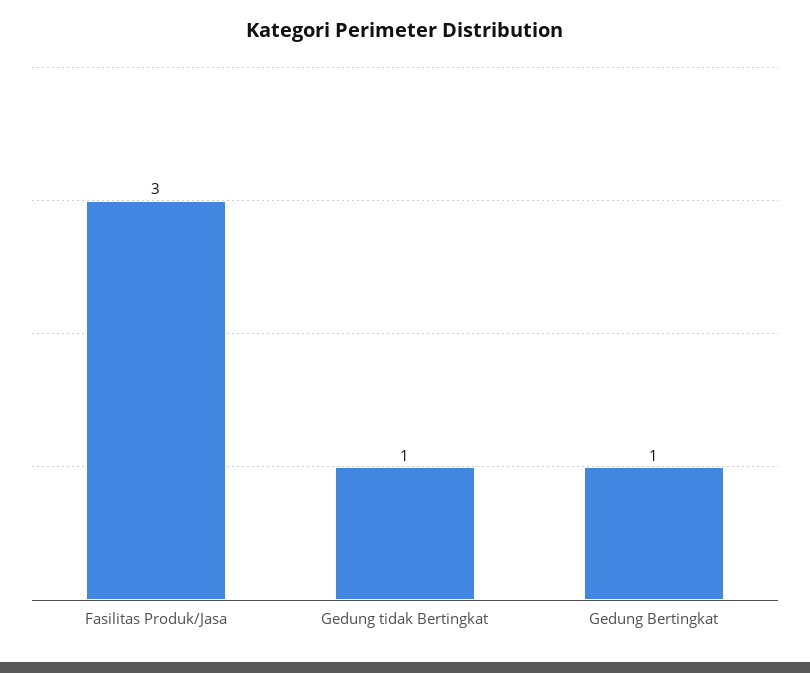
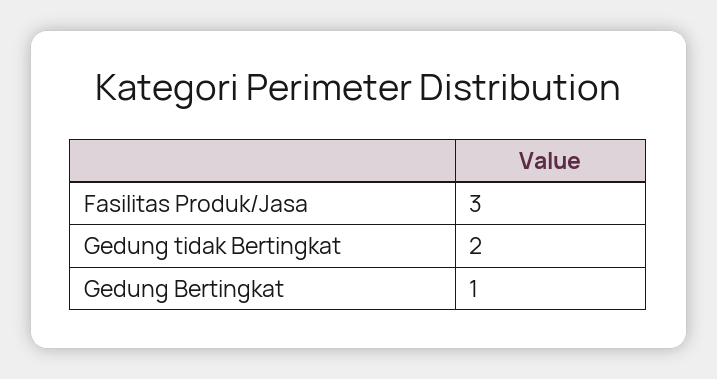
  {
    "Fasilitas Produk/Jasa": 3,
-   "Gedung tidak Bertingkat": 1,
+   "Gedung tidak Bertingkat": 2,
    "Gedung Bertingkat": 1
  }

